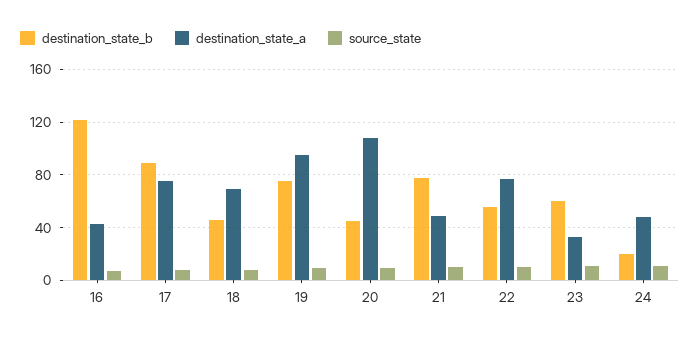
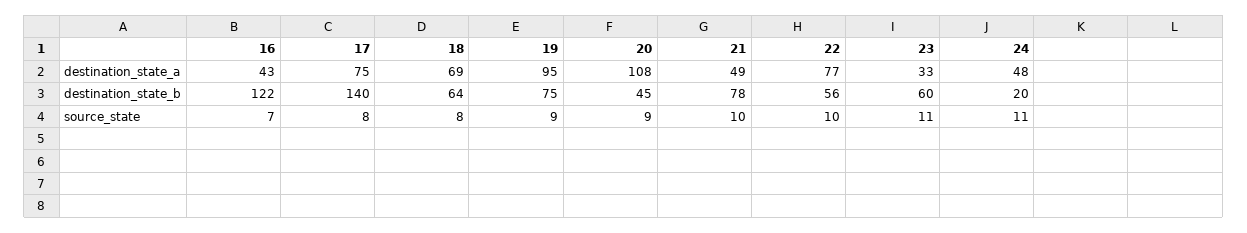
  {
    "destination_state_b": {
      "16": 122,
-     "17": 90,
+     "17": 140,
-     "18": 45,
+     "18": 64,
      "19": 75,
      "20": 45,
      "21": 78,
      "22": 56,
      "23": 60,
      "24": 20
    },
    "destination_state_a": {
      "16": 43,
      "17": 75,
      "18": 69,
      "19": 95,
      "20": 108,
      "21": 49,
      "22": 77,
      "23": 33,
      "24": 48
    },
    "source_state": {
      "16": 7,
      "17": 8,
      "18": 8,
      "19": 9,
      "20": 9,
      "21": 10,
      "22": 10,
      "23": 11,
      "24": 11
    }
  }

